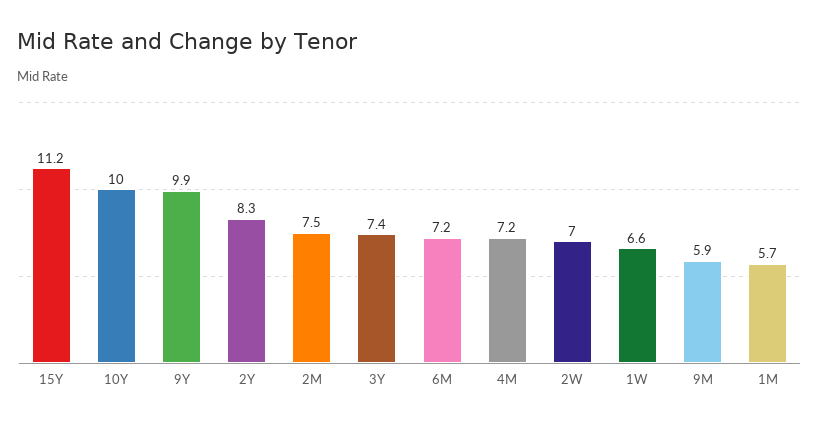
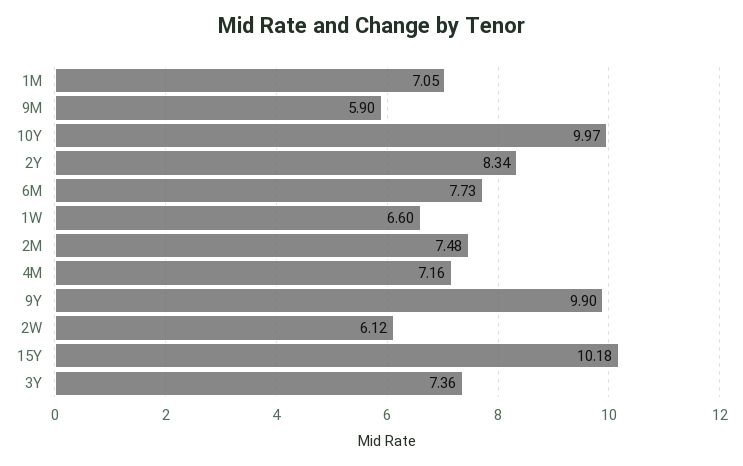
  {
-   "15Y": 11.2,
+   "15Y": 10.18,
    "10Y": 9.97,
    "9Y": 9.9,
    "2Y": 8.34,
    "2M": 7.48,
    "3Y": 7.36,
-   "6M": 7.2,
+   "6M": 7.73,
    "4M": 7.16,
-   "2W": 7,
+   "2W": 6.12,
    "1W": 6.6,
    "9M": 5.9,
-   "1M": 5.7
+   "1M": 7.05
  }

